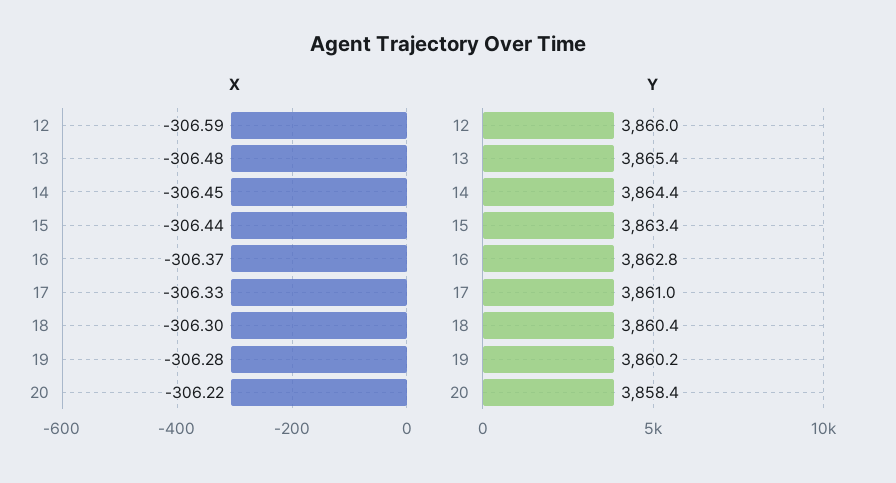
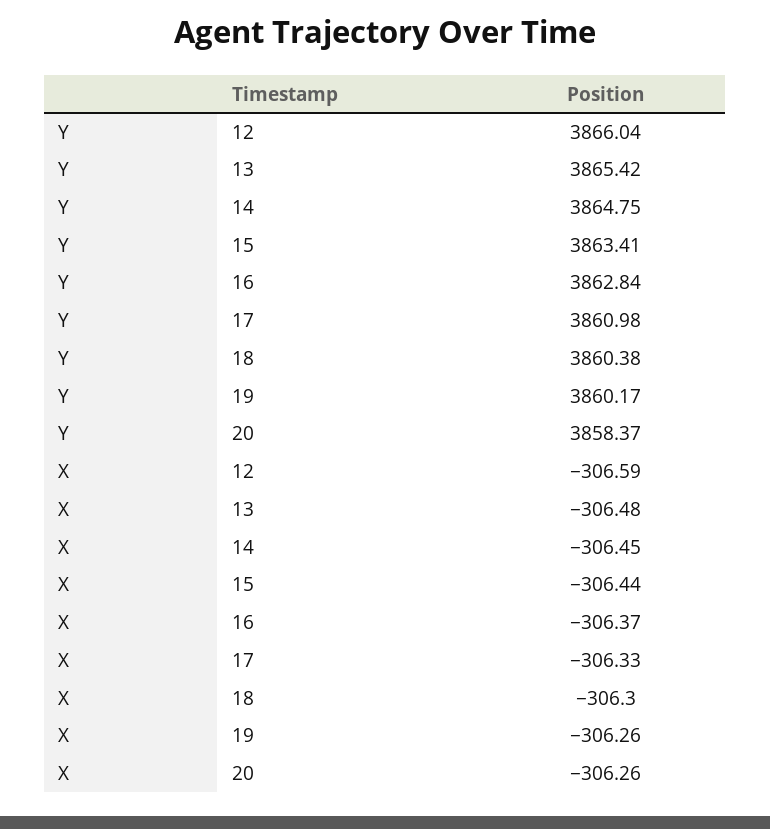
  {
    "X": {
      "12": -306.59,
      "13": -306.48,
      "14": -306.45,
      "15": -306.44,
      "16": -306.37,
      "17": -306.33,
      "18": -306.3,
-     "19": -306.28,
+     "19": -306.26,
-     "20": -306.22
+     "20": -306.26
    },
    "Y": {
      "12": 3866.04,
      "13": 3865.42,
-     "14": 3864.4,
+     "14": 3864.75,
      "15": 3863.41,
      "16": 3862.84,
      "17": 3860.98,
      "18": 3860.38,
      "19": 3860.17,
      "20": 3858.37
    }
  }

